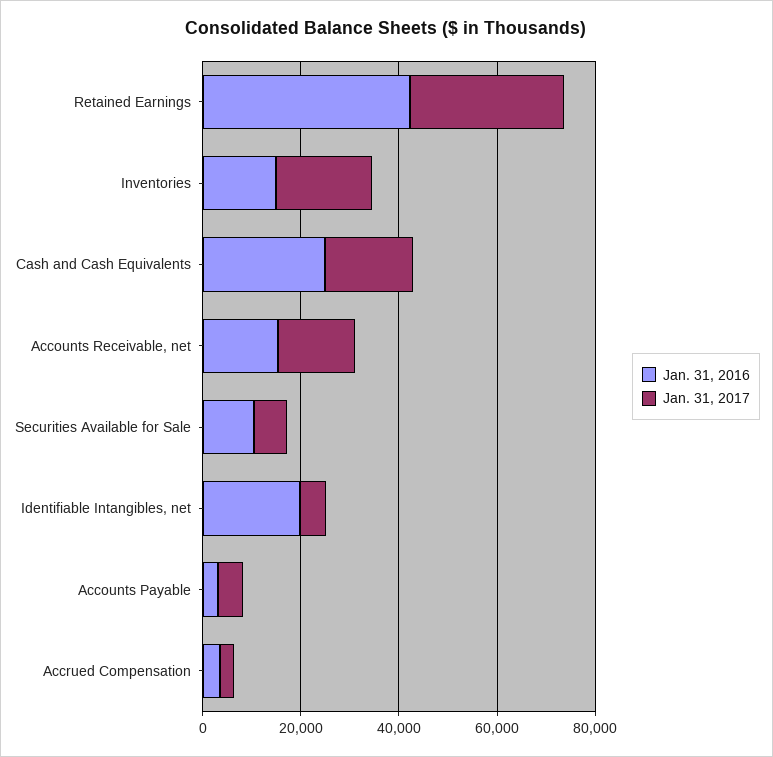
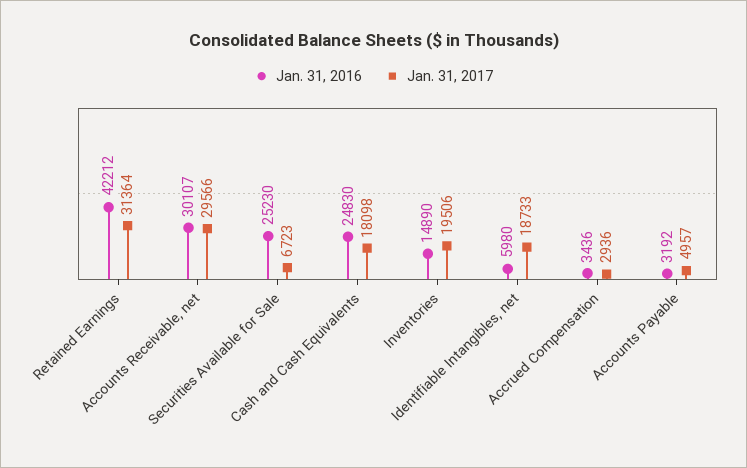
  {
    "Jan. 31, 2016": {
      "Retained Earnings": 42212,
      "Inventories": 14890,
      "Cash and Cash Equivalents": 24830,
-     "Accounts Receivable, net": 15000,
+     "Accounts Receivable, net": 30107,
-     "Securities Available for Sale": 10000,
+     "Securities Available for Sale": 25230,
-     "Identifiable Intangibles, net": 20000,
+     "Identifiable Intangibles, net": 5980,
      "Accounts Payable": 3192,
      "Accrued Compensation": 3436
    },
    "Jan. 31, 2017": {
      "Retained Earnings": 31364,
      "Inventories": 19506,
      "Cash and Cash Equivalents": 18098,
-     "Accounts Receivable, net": 15000,
+     "Accounts Receivable, net": 29566,
      "Securities Available for Sale": 6723,
-     "Identifiable Intangibles, net": 5000,
+     "Identifiable Intangibles, net": 18733,
      "Accounts Payable": 4957,
      "Accrued Compensation": 2936
    }
  }

